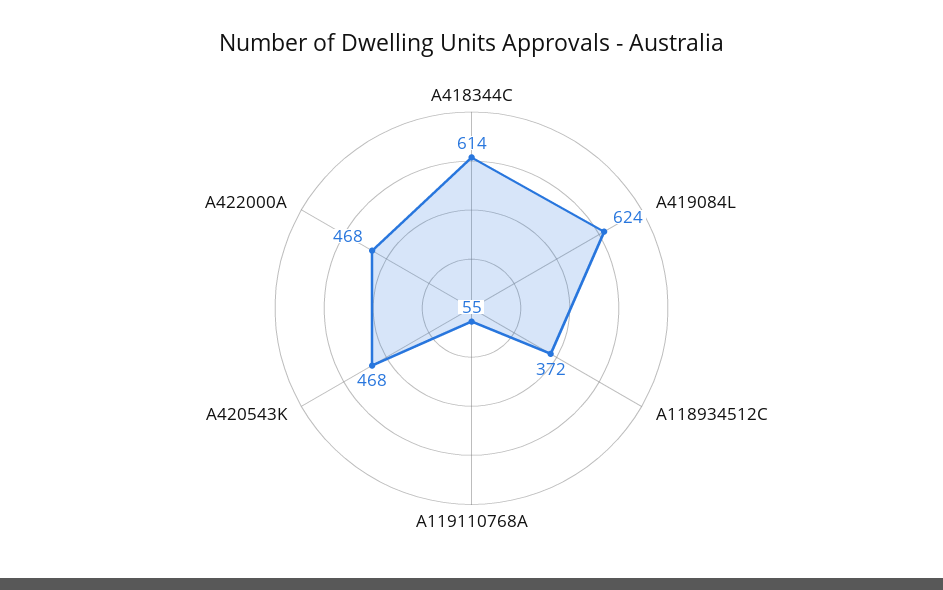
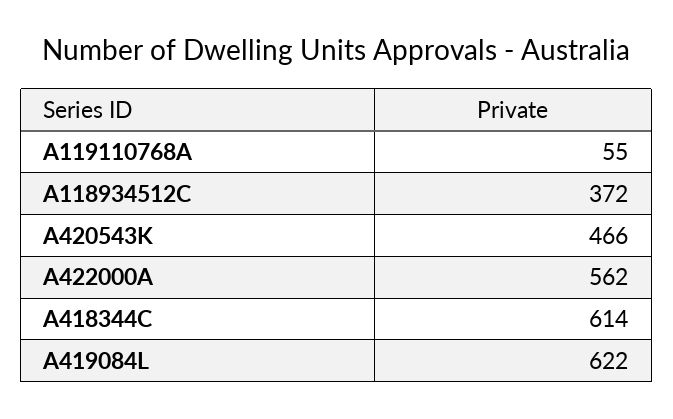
  {
    "A418344C": 614,
-   "A419084L": 624,
+   "A419084L": 622,
    "A118934512C": 372,
    "A119110768A": 55,
-   "A420543K": 468,
+   "A420543K": 466,
-   "A422000A": 468
+   "A422000A": 562
  }

